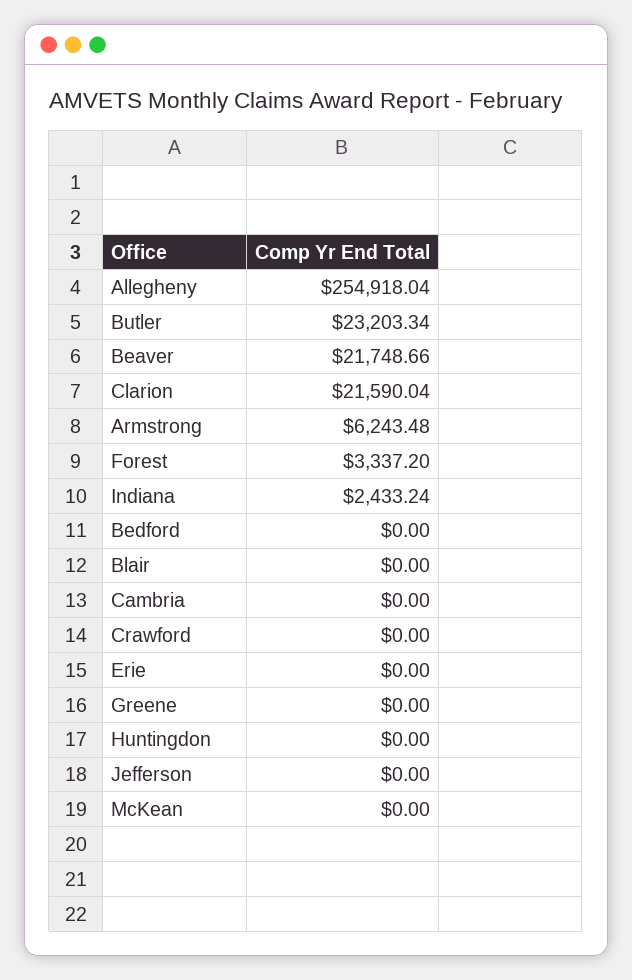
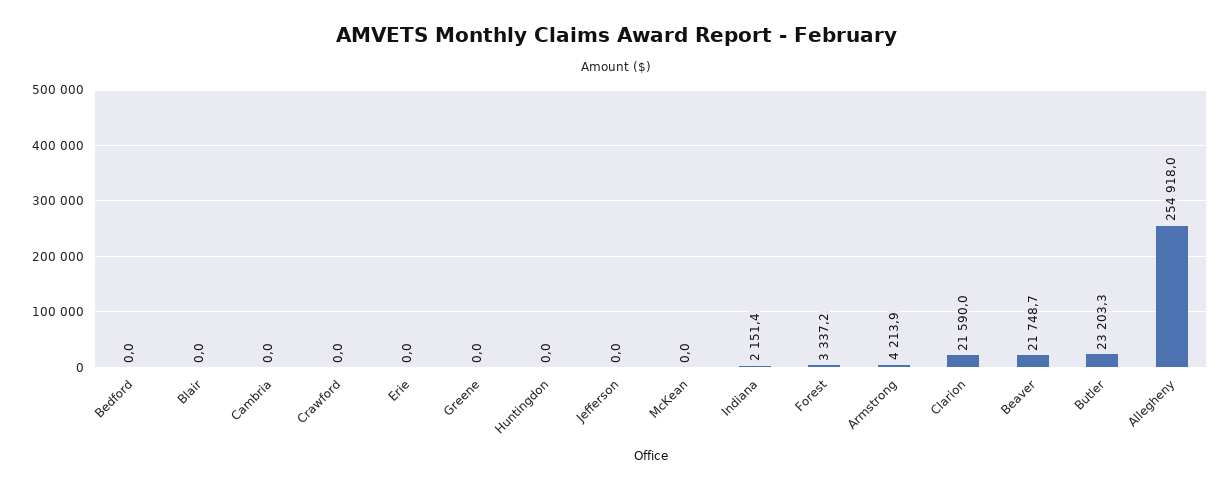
  {
    "Allegheny": 254918.04,
    "Butler": 23203.34,
    "Beaver": 21748.66,
    "Clarion": 21590.04,
-   "Armstrong": 6243.48,
+   "Armstrong": 4213.9,
    "Forest": 3337.2,
-   "Indiana": 2433.24,
+   "Indiana": 2151.4,
    "Bedford": 0,
    "Blair": 0,
    "Cambria": 0,
    "Crawford": 0,
    "Erie": 0,
    "Greene": 0,
    "Huntingdon": 0,
    "Jefferson": 0,
    "McKean": 0
  }

